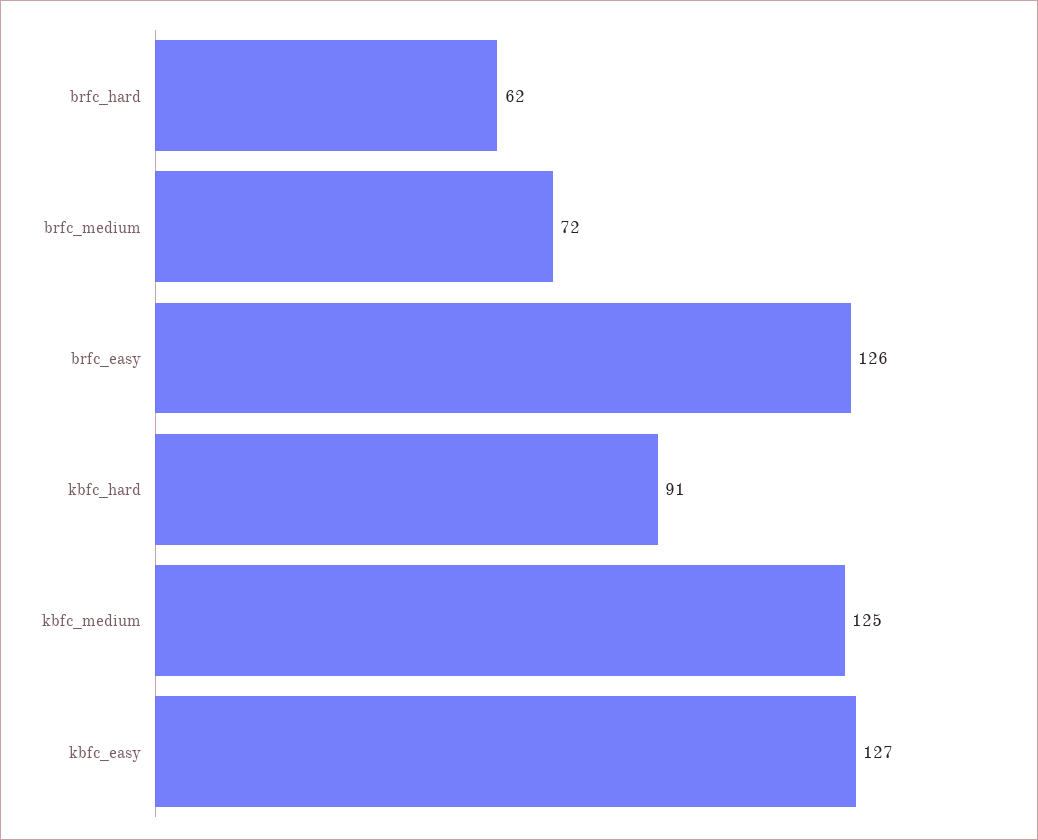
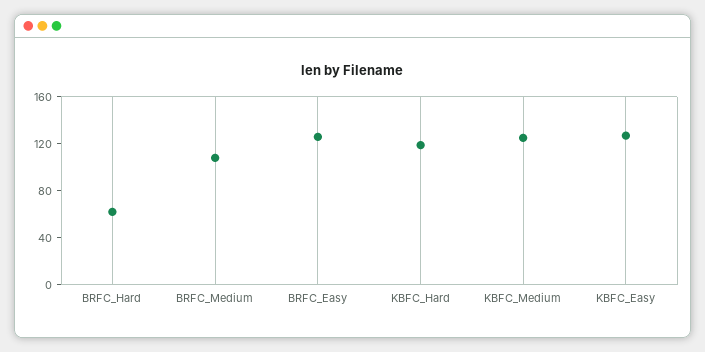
  {
    "brfc_hard": 62,
-   "brfc_medium": 72,
+   "brfc_medium": 110,
    "brfc_easy": 126,
-   "kbfc_hard": 91,
+   "kbfc_hard": 120,
    "kbfc_medium": 125,
    "kbfc_easy": 127
  }

